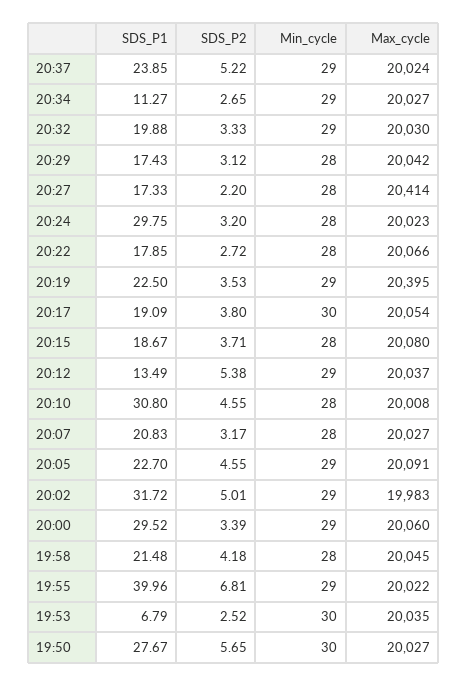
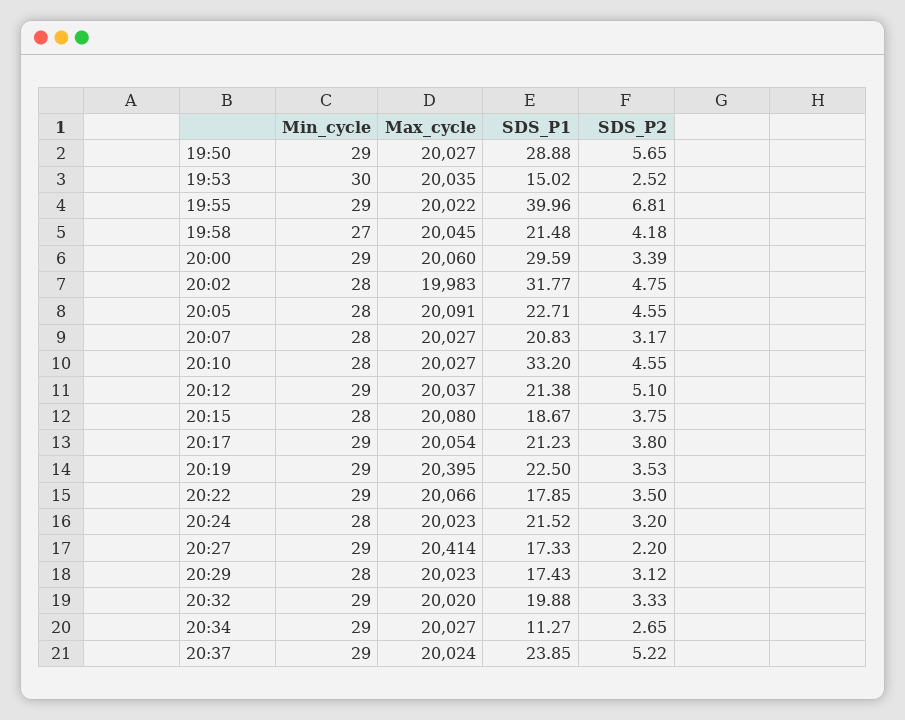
  {
    "SDS_P1": {
      "20:37": 23.85,
      "20:34": 11.27,
      "20:32": 19.88,
      "20:29": 17.43,
      "20:27": 17.33,
-     "20:24": 29.75,
+     "20:24": 21.52,
      "20:22": 17.85,
      "20:19": 22.5,
-     "20:17": 19.09,
+     "20:17": 21.23,
      "20:15": 18.67,
-     "20:12": 13.49,
+     "20:12": 21.38,
-     "20:10": 30.8,
+     "20:10": 33.2,
      "20:07": 20.83,
-     "20:05": 22.7,
+     "20:05": 22.71,
-     "20:02": 31.72,
+     "20:02": 31.77,
-     "20:00": 29.52,
+     "20:00": 29.59,
      "19:58": 21.48,
      "19:55": 39.96,
-     "19:53": 6.79,
+     "19:53": 15.02,
-     "19:50": 27.67
+     "19:50": 28.88
    },
    "SDS_P2": {
      "20:37": 5.22,
      "20:34": 2.65,
      "20:32": 3.33,
      "20:29": 3.12,
      "20:27": 2.2,
      "20:24": 3.2,
-     "20:22": 2.72,
+     "20:22": 3.5,
      "20:19": 3.53,
      "20:17": 3.8,
-     "20:15": 3.71,
+     "20:15": 3.75,
-     "20:12": 5.38,
+     "20:12": 5.1,
      "20:10": 4.55,
      "20:07": 3.17,
      "20:05": 4.55,
-     "20:02": 5.01,
+     "20:02": 4.75,
      "20:00": 3.39,
      "19:58": 4.18,
      "19:55": 6.81,
      "19:53": 2.52,
      "19:50": 5.65
    },
    "Min_cycle": {
      "20:37": 29,
      "20:34": 29,
      "20:32": 29,
      "20:29": 28,
-     "20:27": 28,
+     "20:27": 29,
      "20:24": 28,
-     "20:22": 28,
+     "20:22": 29,
      "20:19": 29,
-     "20:17": 30,
+     "20:17": 29,
      "20:15": 28,
      "20:12": 29,
      "20:10": 28,
      "20:07": 28,
-     "20:05": 29,
+     "20:05": 28,
-     "20:02": 29,
+     "20:02": 28,
      "20:00": 29,
-     "19:58": 28,
+     "19:58": 27,
      "19:55": 29,
      "19:53": 30,
-     "19:50": 30
+     "19:50": 29
    },
    "Max_cycle": {
      "20:37": 20024,
      "20:34": 20027,
-     "20:32": 20030,
+     "20:32": 20020,
-     "20:29": 20042,
+     "20:29": 20023,
      "20:27": 20414,
      "20:24": 20023,
      "20:22": 20066,
      "20:19": 20395,
      "20:17": 20054,
      "20:15": 20080,
      "20:12": 20037,
-     "20:10": 20008,
+     "20:10": 20027,
      "20:07": 20027,
      "20:05": 20091,
      "20:02": 19983,
      "20:00": 20060,
      "19:58": 20045,
      "19:55": 20022,
      "19:53": 20035,
      "19:50": 20027
    }
  }

